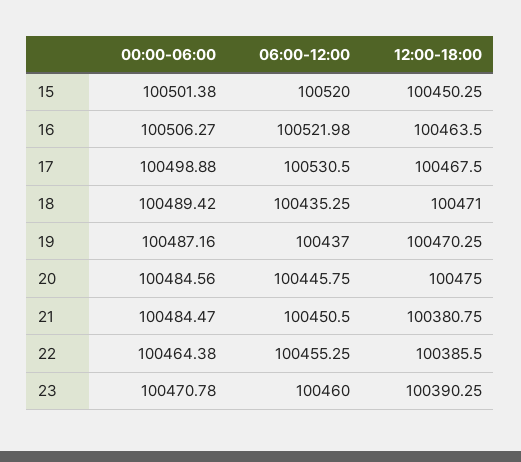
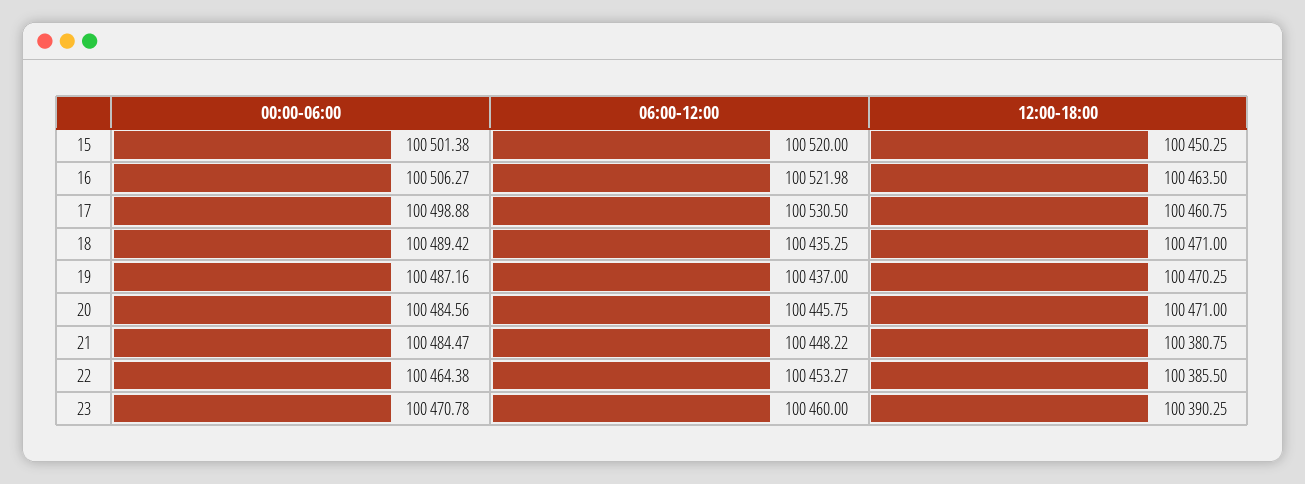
  {
    "00:00-06:00": {
      "15": 100501.38,
      "16": 100506.27,
      "17": 100498.88,
      "18": 100489.42,
      "19": 100487.16,
      "20": 100484.56,
      "21": 100484.47,
      "22": 100464.38,
      "23": 100470.78
    },
    "06:00-12:00": {
      "15": 100520,
      "16": 100521.98,
      "17": 100530.5,
      "18": 100435.25,
      "19": 100437,
      "20": 100445.75,
-     "21": 100450.5,
+     "21": 100448.22,
-     "22": 100455.25,
+     "22": 100453.27,
      "23": 100460
    },
    "12:00-18:00": {
      "15": 100450.25,
      "16": 100463.5,
-     "17": 100467.5,
+     "17": 100460.75,
      "18": 100471,
      "19": 100470.25,
-     "20": 100475,
+     "20": 100471,
      "21": 100380.75,
      "22": 100385.5,
      "23": 100390.25
    }
  }

